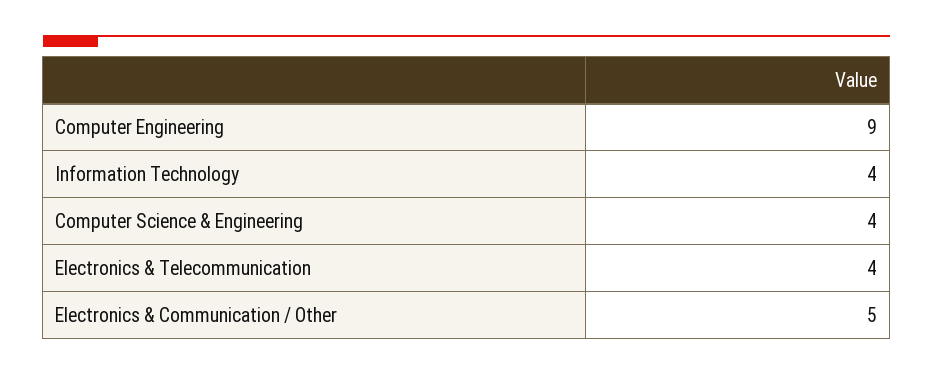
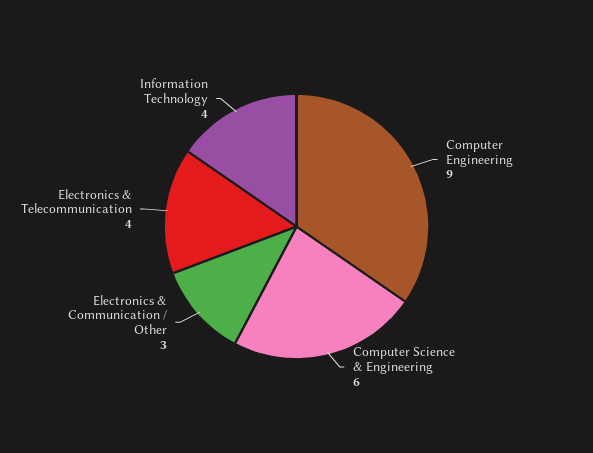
  {
    "Computer Engineering": 9,
    "Information Technology": 4,
-   "Computer Science & Engineering": 4,
+   "Computer Science & Engineering": 6,
    "Electronics & Telecommunication": 4,
-   "Electronics & Communication / Other": 5
+   "Electronics & Communication / Other": 3
  }

